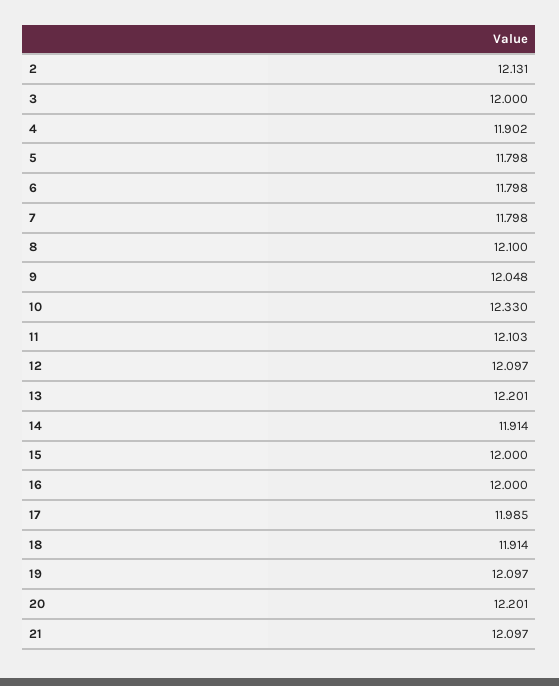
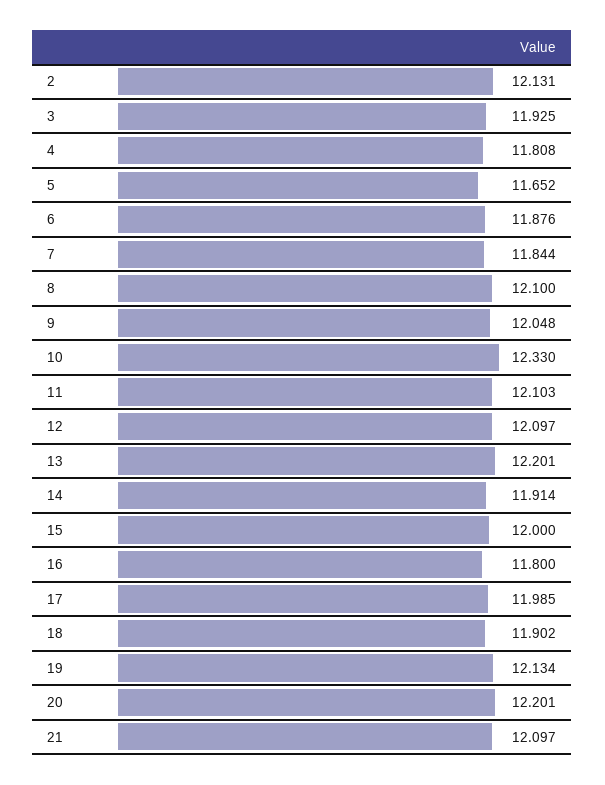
  {
    "2": 12.131,
-   "3": 12,
+   "3": 11.925,
-   "4": 11.902,
+   "4": 11.808,
-   "5": 11.798,
+   "5": 11.652,
-   "6": 11.798,
+   "6": 11.876,
-   "7": 11.798,
+   "7": 11.844,
    "8": 12.1,
    "9": 12.048,
    "10": 12.33,
    "11": 12.103,
    "12": 12.097,
    "13": 12.201,
    "14": 11.914,
    "15": 12,
-   "16": 12,
+   "16": 11.8,
    "17": 11.985,
-   "18": 11.914,
+   "18": 11.902,
-   "19": 12.097,
+   "19": 12.134,
    "20": 12.201,
    "21": 12.097
  }

